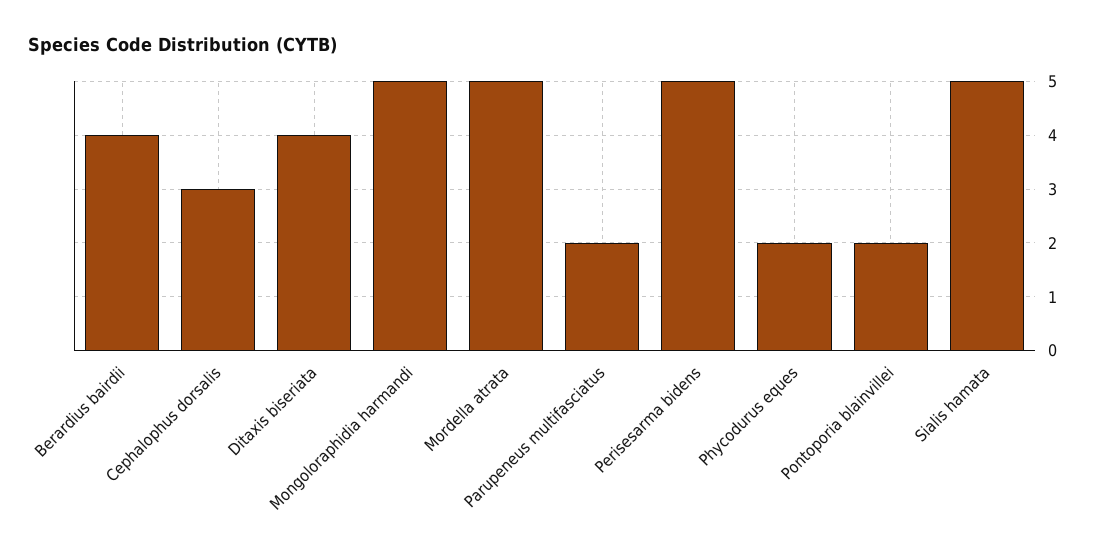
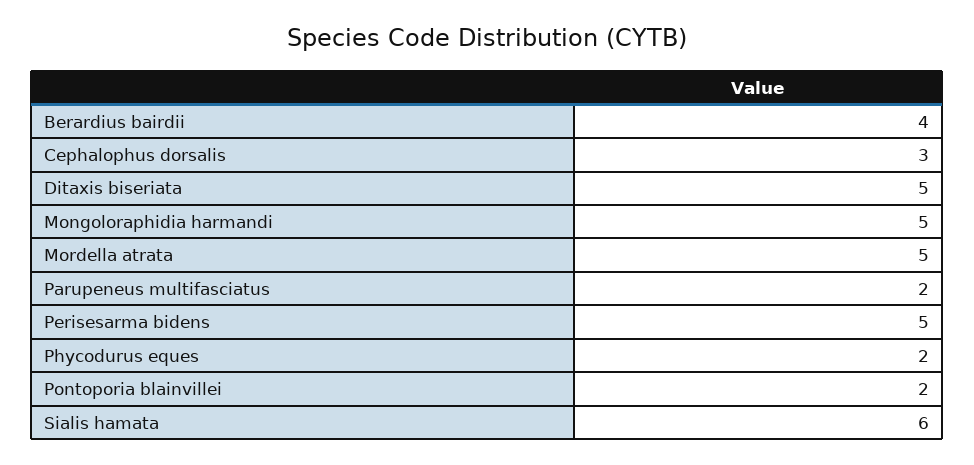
  {
    "Berardius bairdii": 4,
    "Cephalophus dorsalis": 3,
-   "Ditaxis biseriata": 4,
+   "Ditaxis biseriata": 5,
    "Mongoloraphidia harmandi": 5,
    "Mordella atrata": 5,
    "Parupeneus multifasciatus": 2,
    "Perisesarma bidens": 5,
    "Phycodurus eques": 2,
    "Pontoporia blainvillei": 2,
-   "Sialis hamata": 5
+   "Sialis hamata": 6
  }

